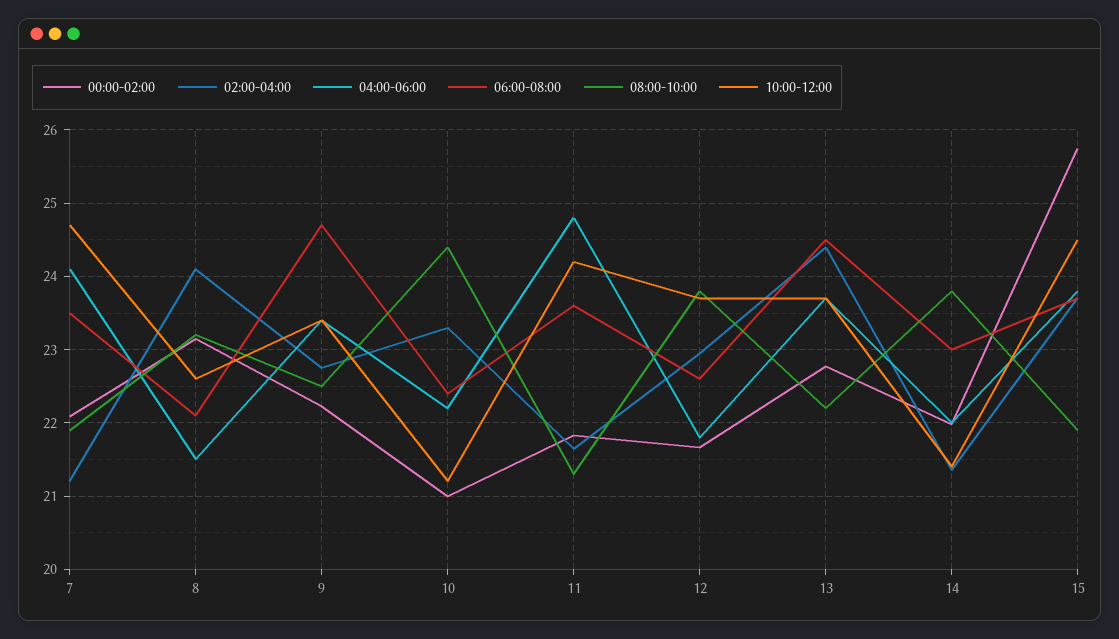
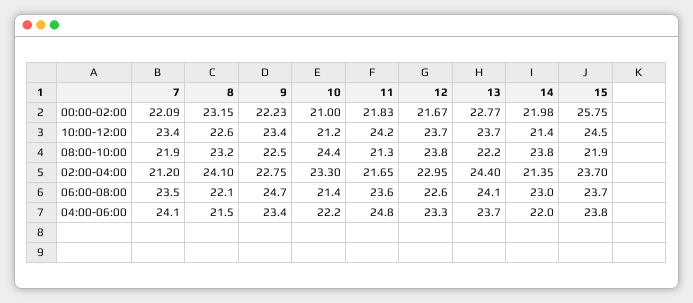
  {
    "00:00-02:00": {
      "7": 22.09,
      "8": 23.15,
      "9": 22.23,
      "10": 21,
      "11": 21.83,
      "12": 21.67,
      "13": 22.77,
      "14": 21.98,
      "15": 25.75
    },
    "02:00-04:00": {
      "7": 21.2,
      "8": 24.1,
      "9": 22.75,
      "10": 23.3,
      "11": 21.65,
      "12": 22.95,
      "13": 24.4,
      "14": 21.35,
      "15": 23.7
    },
    "04:00-06:00": {
      "7": 24.1,
      "8": 21.5,
      "9": 23.4,
      "10": 22.2,
      "11": 24.8,
-     "12": 21.8,
+     "12": 23.3,
      "13": 23.7,
      "14": 22,
      "15": 23.8
    },
    "06:00-08:00": {
      "7": 23.5,
      "8": 22.1,
      "9": 24.7,
-     "10": 22.4,
+     "10": 21.4,
      "11": 23.6,
      "12": 22.6,
-     "13": 24.5,
+     "13": 24.1,
      "14": 23,
      "15": 23.7
    },
    "08:00-10:00": {
      "7": 21.9,
      "8": 23.2,
      "9": 22.5,
      "10": 24.4,
      "11": 21.3,
      "12": 23.8,
      "13": 22.2,
      "14": 23.8,
      "15": 21.9
    },
    "10:00-12:00": {
-     "7": 24.7,
+     "7": 23.4,
      "8": 22.6,
      "9": 23.4,
      "10": 21.2,
      "11": 24.2,
      "12": 23.7,
      "13": 23.7,
      "14": 21.4,
      "15": 24.5
    }
  }

